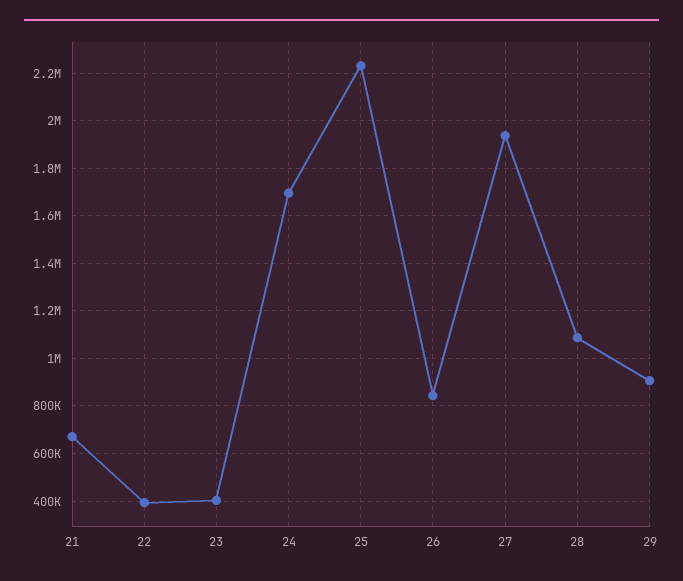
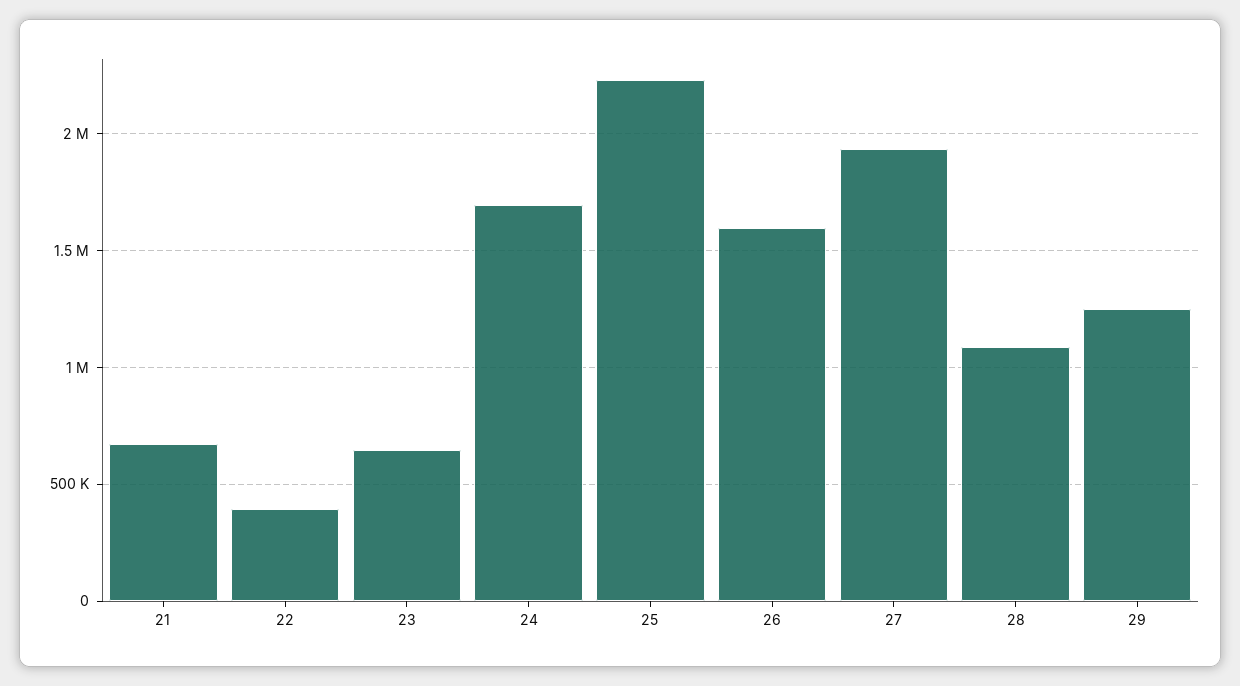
  {
    "21": 650000,
    "22": 400000,
-   "23": 400000,
+   "23": 650000,
    "24": 1700000,
    "25": 2250000,
-   "26": 850000,
+   "26": 1600000,
    "27": 1950000,
    "28": 1100000,
-   "29": 900000
+   "29": 1250000
  }

